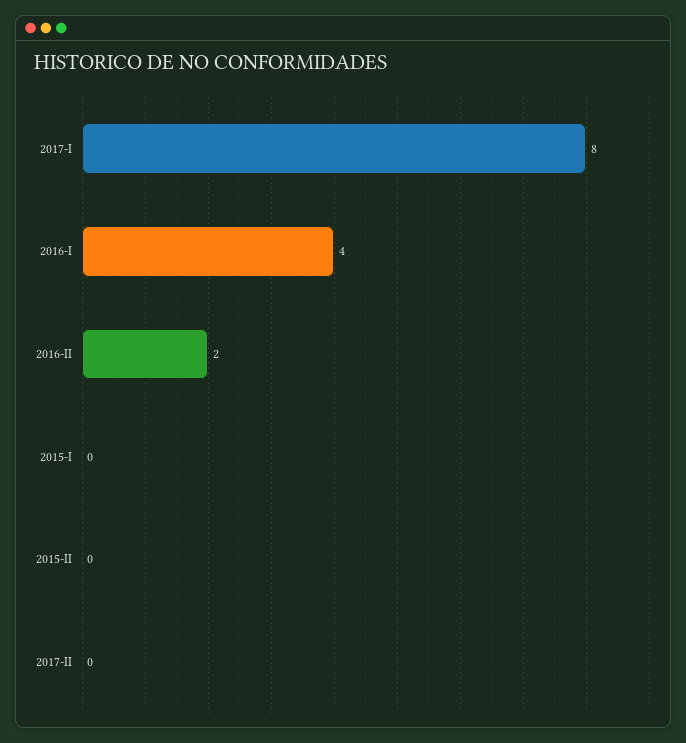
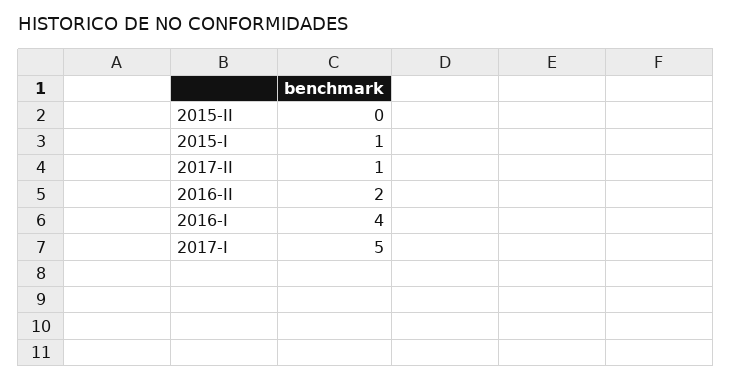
  {
-   "2017-I": 8,
+   "2017-I": 5,
    "2016-I": 4,
    "2016-II": 2,
-   "2015-I": 0,
+   "2015-I": 1,
    "2015-II": 0,
-   "2017-II": 0
+   "2017-II": 1
  }

